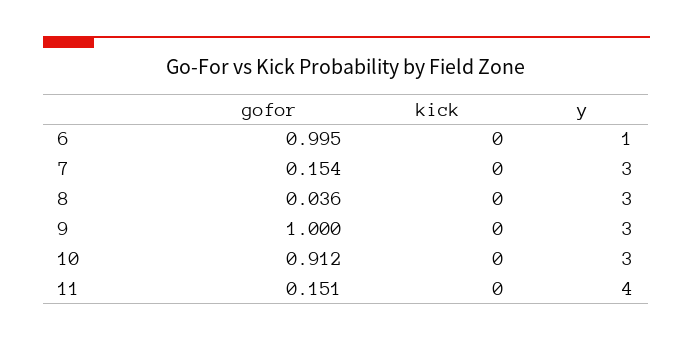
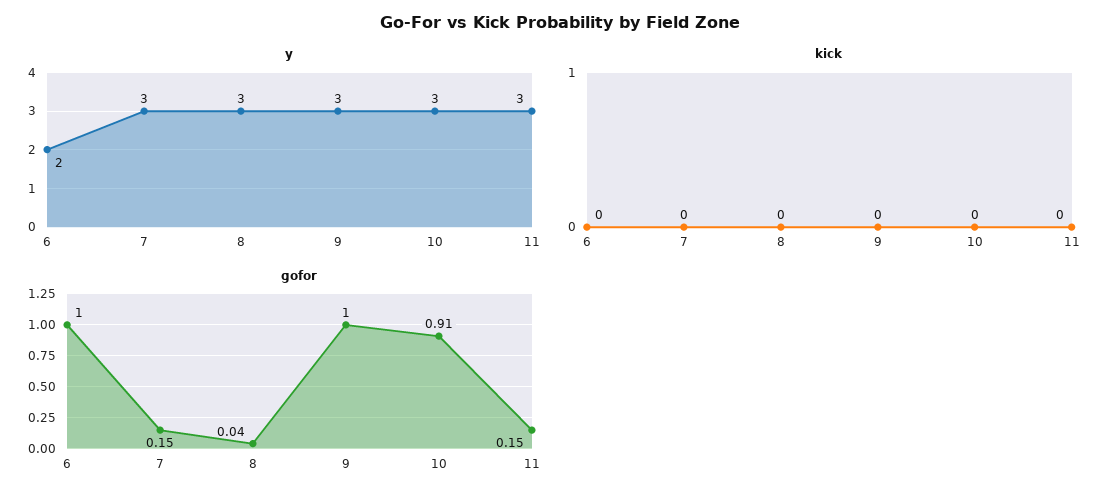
  {
    "gofor": {
      "6": 0.995,
      "7": 0.154,
      "8": 0.036,
      "9": 1,
      "10": 0.912,
      "11": 0.151
    },
    "kick": {
      "6": 0,
      "7": 0,
      "8": 0,
      "9": 0,
      "10": 0,
      "11": 0
    },
    "y": {
-     "6": 1,
+     "6": 2,
      "7": 3,
      "8": 3,
      "9": 3,
      "10": 3,
-     "11": 4
+     "11": 3
    }
  }

